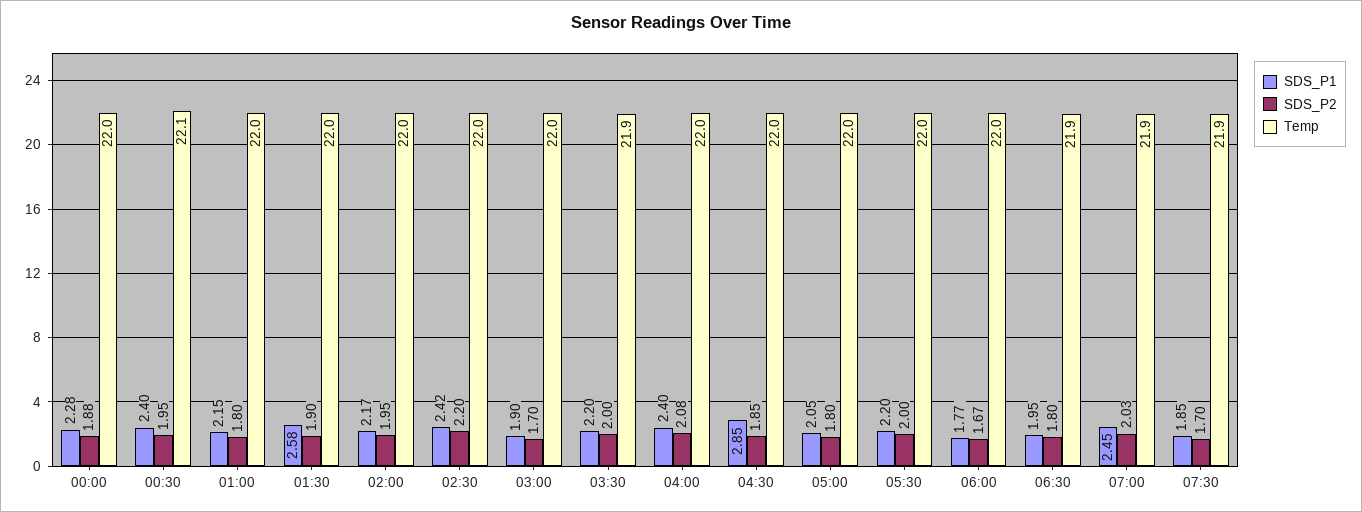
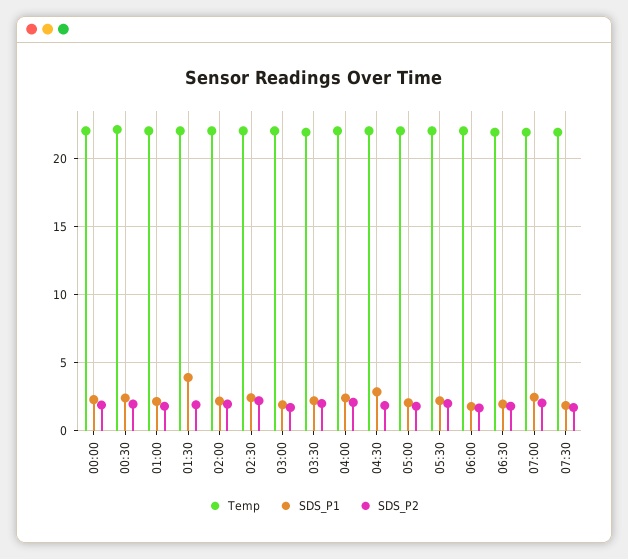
  {
    "SDS_P1": {
      "00:00": 2.28,
      "00:30": 2.4,
      "01:00": 2.15,
-     "01:30": 2.58,
+     "01:30": 4,
      "02:00": 2.17,
      "02:30": 2.42,
      "03:00": 1.9,
      "03:30": 2.2,
      "04:00": 2.4,
      "04:30": 2.85,
      "05:00": 2.05,
      "05:30": 2.2,
      "06:00": 1.77,
      "06:30": 1.95,
      "07:00": 2.45,
      "07:30": 1.85
    },
    "SDS_P2": {
      "00:00": 1.88,
      "00:30": 1.95,
      "01:00": 1.8,
      "01:30": 1.9,
      "02:00": 1.95,
      "02:30": 2.2,
      "03:00": 1.7,
      "03:30": 2,
      "04:00": 2.08,
      "04:30": 1.85,
      "05:00": 1.8,
      "05:30": 2,
      "06:00": 1.67,
      "06:30": 1.8,
      "07:00": 2.03,
      "07:30": 1.7
    },
    "Temp": {
      "00:00": 22,
      "00:30": 22.1,
      "01:00": 22,
      "01:30": 22,
      "02:00": 22,
      "02:30": 22,
      "03:00": 22,
      "03:30": 21.9,
      "04:00": 22,
      "04:30": 22,
      "05:00": 22,
      "05:30": 22,
      "06:00": 22,
      "06:30": 21.9,
      "07:00": 21.9,
      "07:30": 21.9
    }
  }

